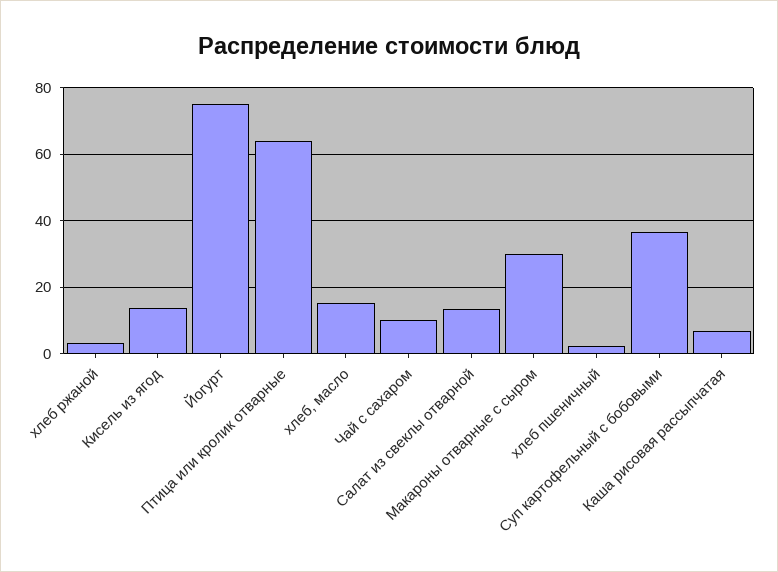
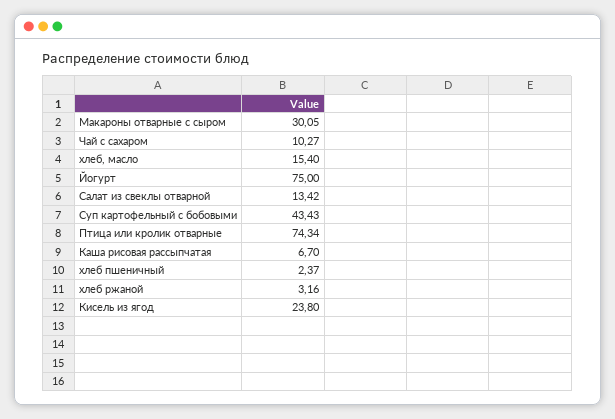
  {
    "хлеб ржаной": 3.16,
-   "Кисель из ягод": 14,
+   "Кисель из ягод": 23.8,
    "Йогурт": 75,
-   "Птица или кролик отварные": 64,
+   "Птица или кролик отварные": 74.34,
    "хлеб, масло": 15.4,
    "Чай с сахаром": 10.27,
    "Салат из свеклы отварной": 13.42,
    "Макароны отварные с сыром": 30.05,
    "хлеб пшеничный": 2.37,
-   "Суп картофельный с бобовыми": 36,
+   "Суп картофельный с бобовыми": 43.43,
    "Каша рисовая рассыпчатая": 6.7
  }

